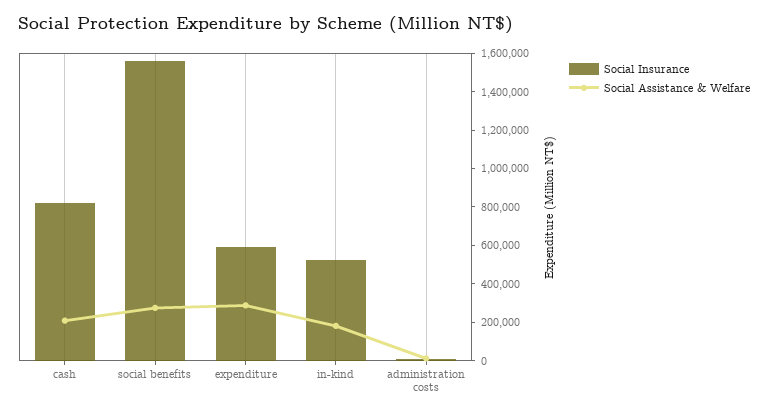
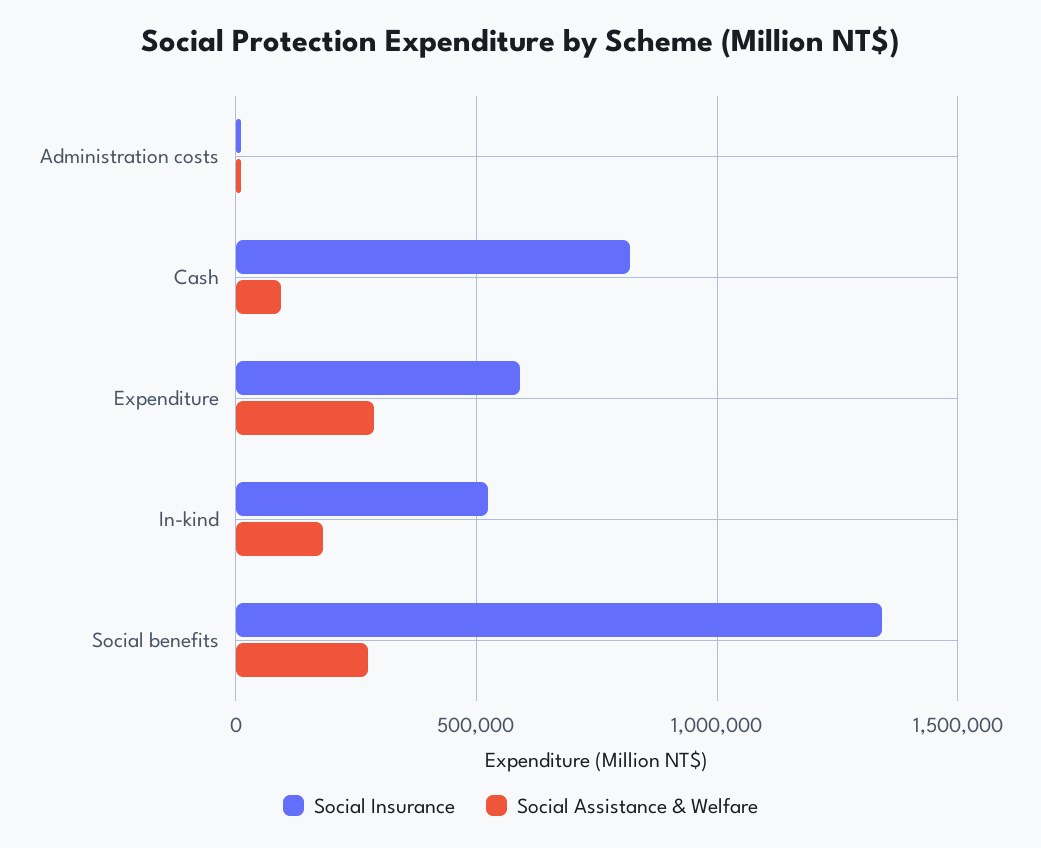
  {
    "Social Insurance": {
      "cash": 800000,
-     "social benefits": 1550000,
+     "social benefits": 1350000,
      "expenditure": 600000,
      "in-kind": 500000,
      "administration costs": 0
    },
    "Social Assistance & Welfare": {
-     "cash": 200000,
+     "cash": 100000,
      "social benefits": 250000,
      "expenditure": 300000,
      "in-kind": 200000,
      "administration costs": 0
    }
  }

